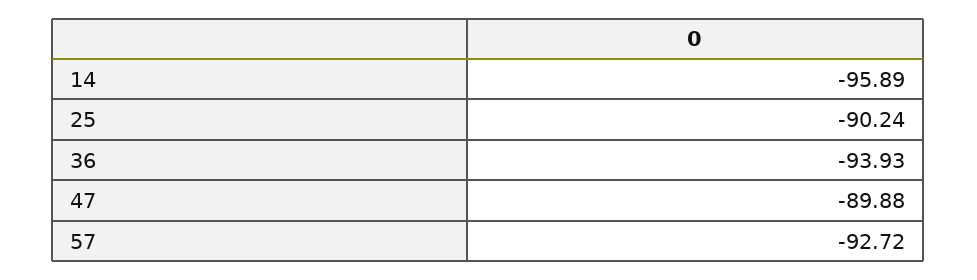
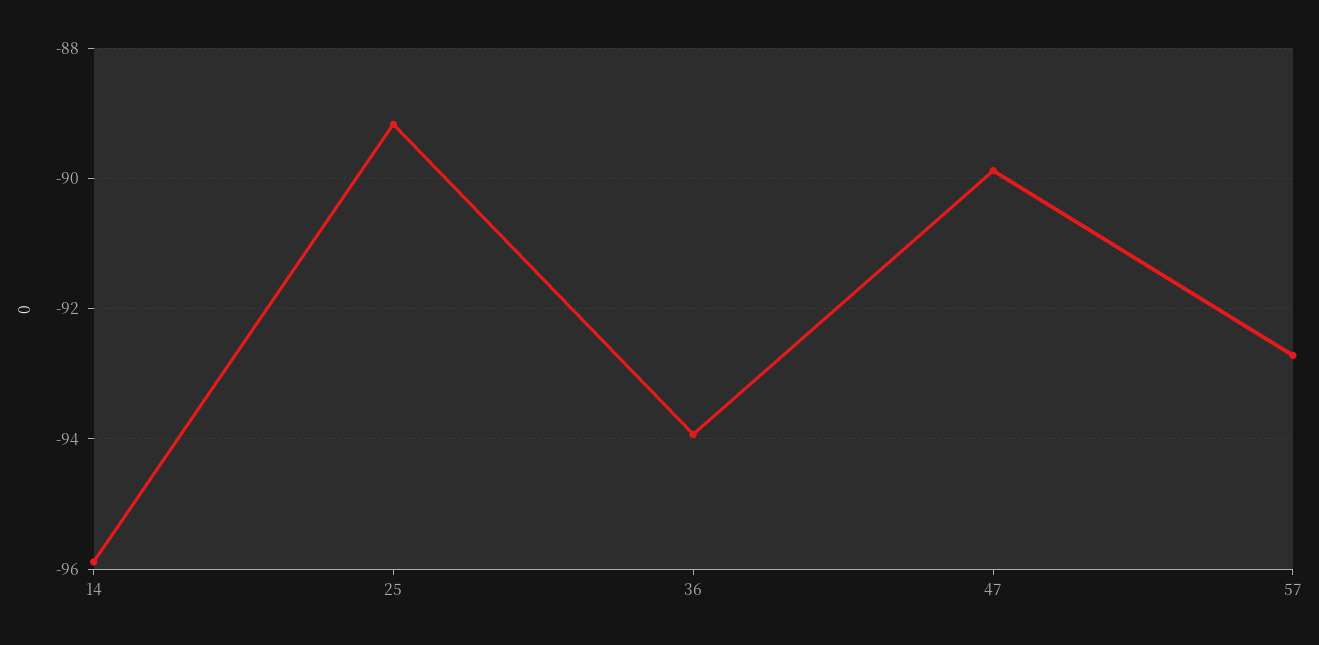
  {
    "14": -95.89,
-   "25": -90.24,
+   "25": -89.2,
    "36": -93.93,
    "47": -89.88,
    "57": -92.72
  }

